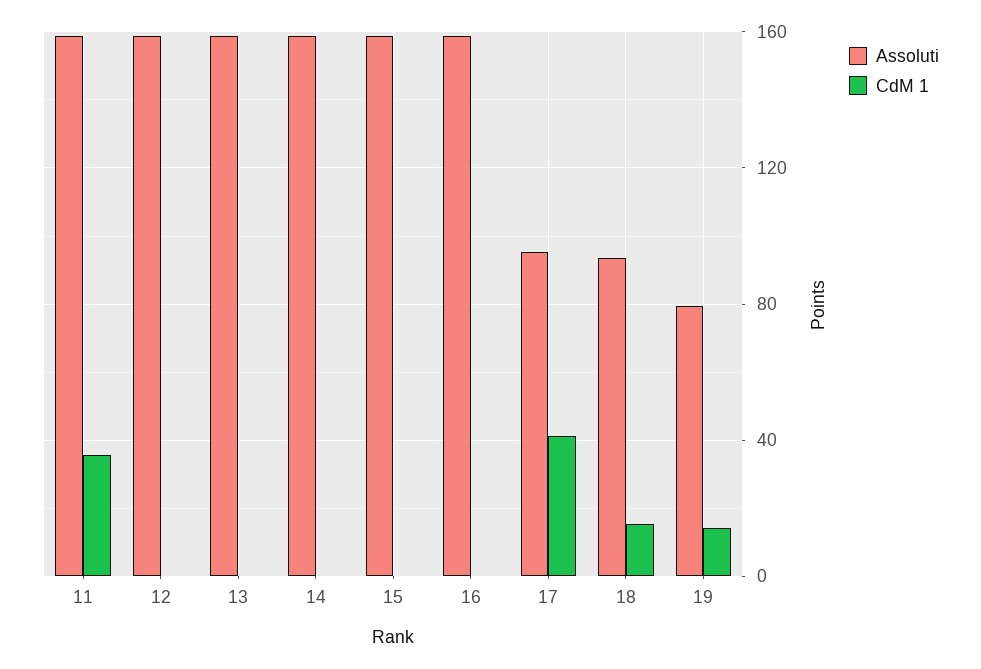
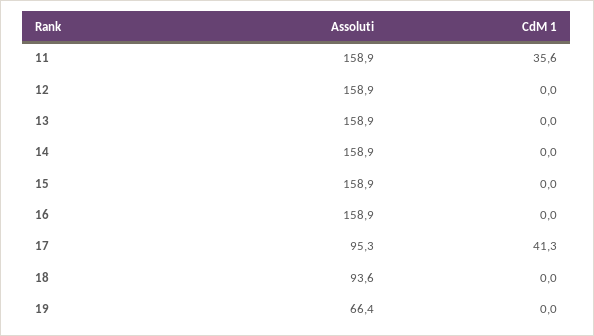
  {
    "Assoluti": {
      "11": 158.9,
      "12": 158.9,
      "13": 158.9,
      "14": 158.9,
      "15": 158.9,
      "16": 158.9,
      "17": 95.3,
      "18": 93.6,
-     "19": 80
+     "19": 66.4
    },
    "CdM 1": {
      "11": 35.6,
      "12": 0,
      "13": 0,
      "14": 0,
      "15": 0,
      "16": 0,
      "17": 41.3,
-     "18": 15,
+     "18": 0,
-     "19": 15
+     "19": 0
    }
  }

